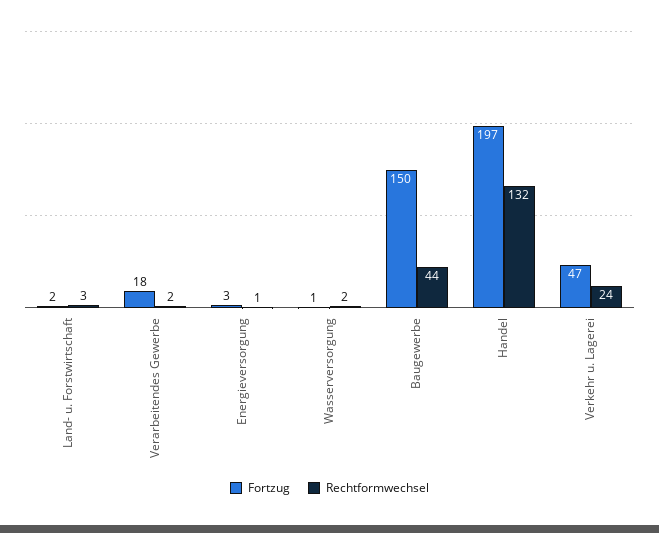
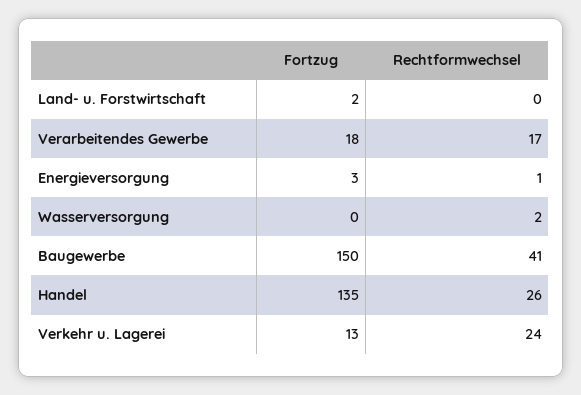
  {
    "Fortzug": {
      "Land- u. Forstwirtschaft": 2,
      "Verarbeitendes Gewerbe": 18,
      "Energieversorgung": 3,
-     "Wasserversorgung": 1,
+     "Wasserversorgung": 0,
      "Baugewerbe": 150,
-     "Handel": 197,
+     "Handel": 135,
-     "Verkehr u. Lagerei": 47
+     "Verkehr u. Lagerei": 13
    },
    "Rechtformwechsel": {
-     "Land- u. Forstwirtschaft": 3,
+     "Land- u. Forstwirtschaft": 0,
-     "Verarbeitendes Gewerbe": 2,
+     "Verarbeitendes Gewerbe": 17,
      "Energieversorgung": 1,
      "Wasserversorgung": 2,
-     "Baugewerbe": 44,
+     "Baugewerbe": 41,
-     "Handel": 132,
+     "Handel": 26,
      "Verkehr u. Lagerei": 24
    }
  }

